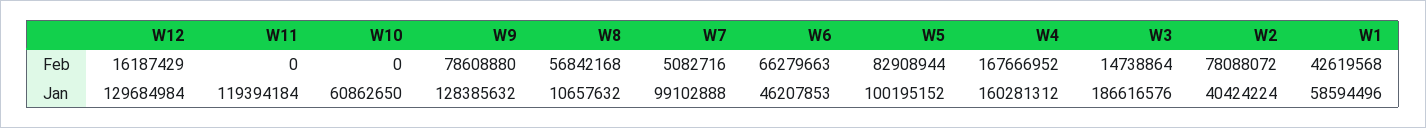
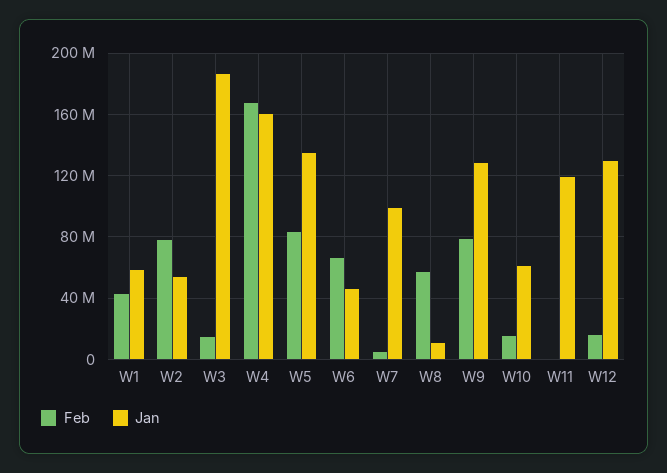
  {
    "Feb": {
      "W12": 16187429,
      "W11": 0,
-     "W10": 0,
+     "W10": 15000000,
      "W9": 78608880,
      "W8": 56842168,
      "W7": 5082716,
      "W6": 66279663,
      "W5": 82908944,
      "W4": 167666952,
      "W3": 14738864,
      "W2": 78088072,
      "W1": 42619568
    },
    "Jan": {
      "W12": 129684984,
      "W11": 119394184,
      "W10": 60862650,
      "W9": 128385632,
      "W8": 10657632,
      "W7": 99102888,
      "W6": 46207853,
-     "W5": 100195152,
+     "W5": 135000000,
      "W4": 160281312,
      "W3": 186616576,
-     "W2": 40424224,
+     "W2": 55000000,
      "W1": 58594496
    }
  }

